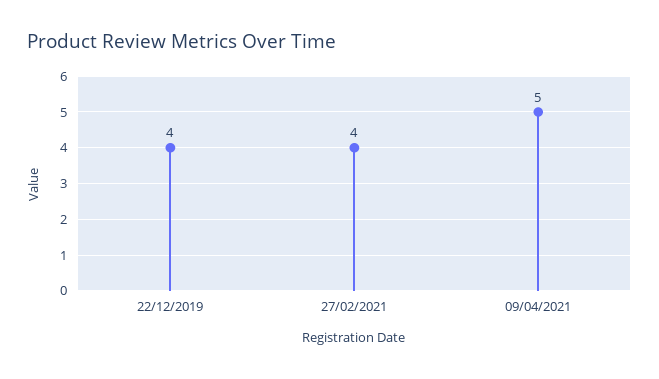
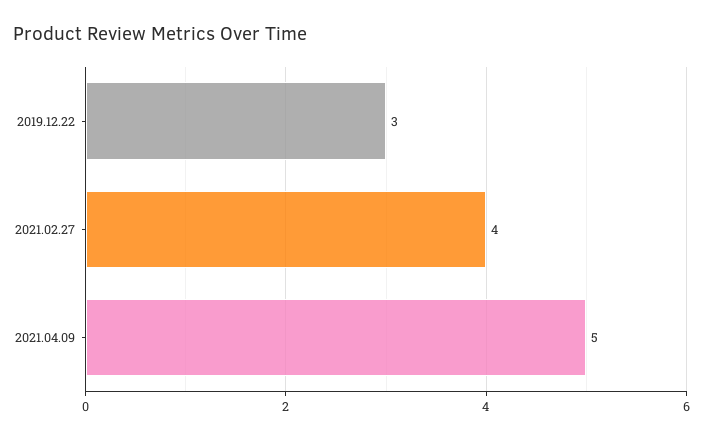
  {
-   "22/12/2019": 4,
+   "22/12/2019": 3,
    "27/02/2021": 4,
    "09/04/2021": 5
  }

